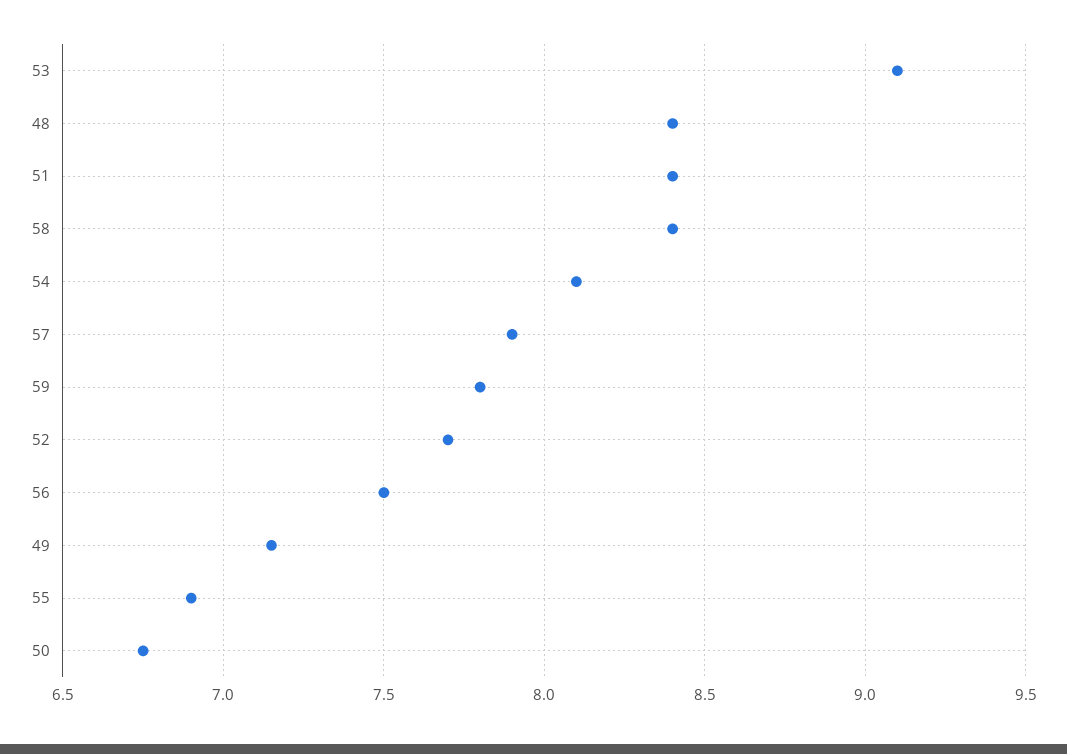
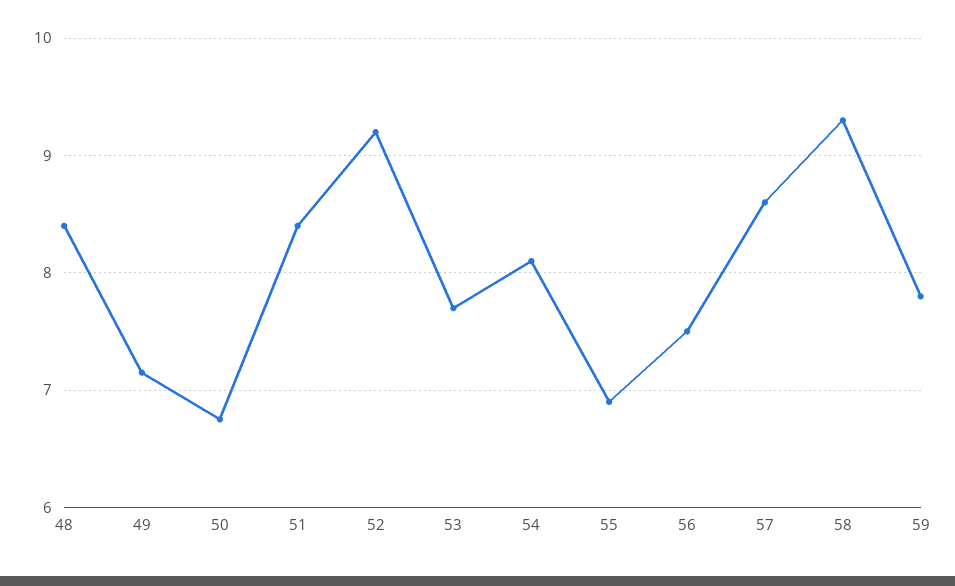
  {
-   "53": 9.1,
+   "53": 7.7,
    "48": 8.4,
    "51": 8.4,
-   "58": 8.4,
+   "58": 9.3,
    "54": 8.1,
-   "57": 7.9,
+   "57": 8.6,
    "59": 7.8,
-   "52": 7.7,
+   "52": 9.2,
    "56": 7.5,
    "49": 7.15,
    "55": 6.9,
    "50": 6.75
  }

